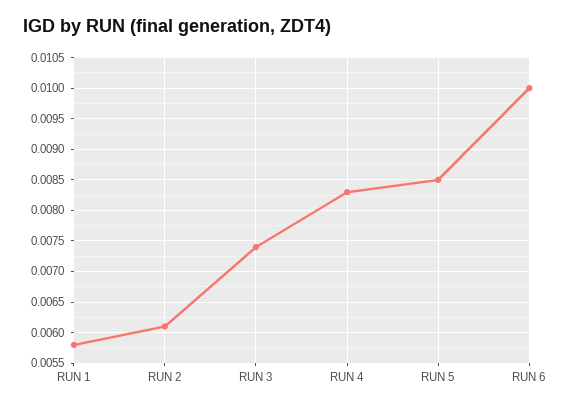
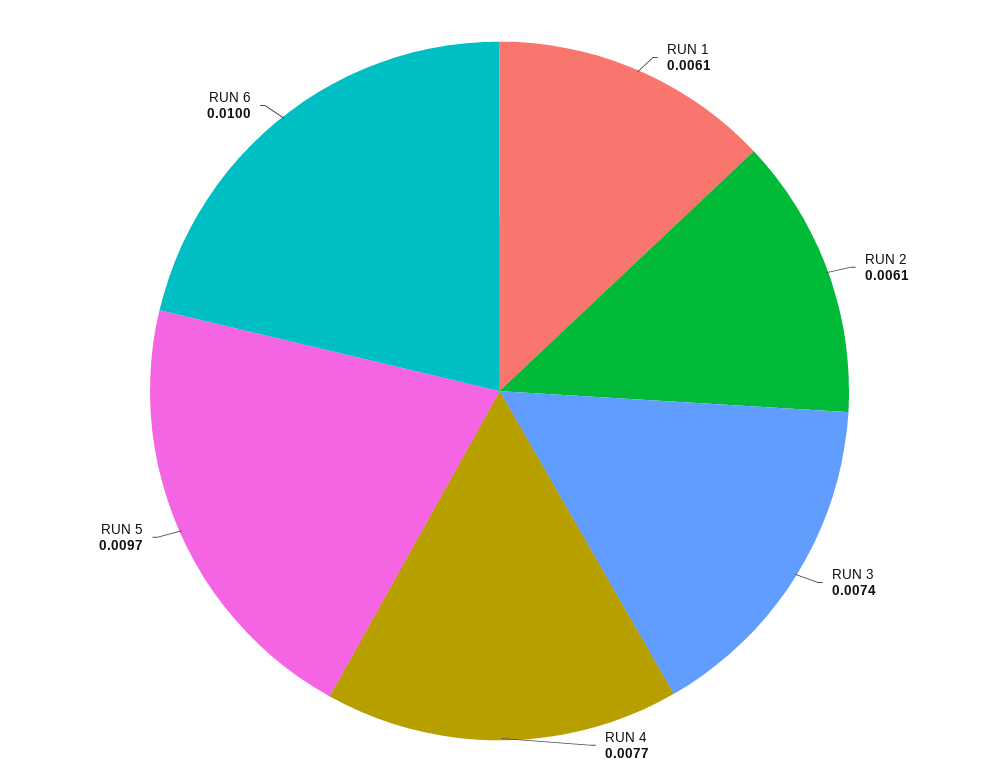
  {
-   "RUN 1": 0.0058,
+   "RUN 1": 0.0061,
    "RUN 2": 0.0061,
    "RUN 3": 0.0074,
-   "RUN 4": 0.0083,
+   "RUN 4": 0.0077,
-   "RUN 5": 0.0085,
+   "RUN 5": 0.0097,
    "RUN 6": 0.01
  }

